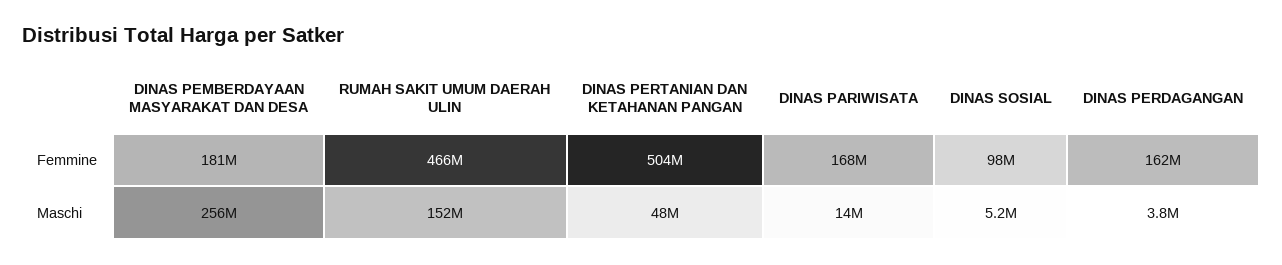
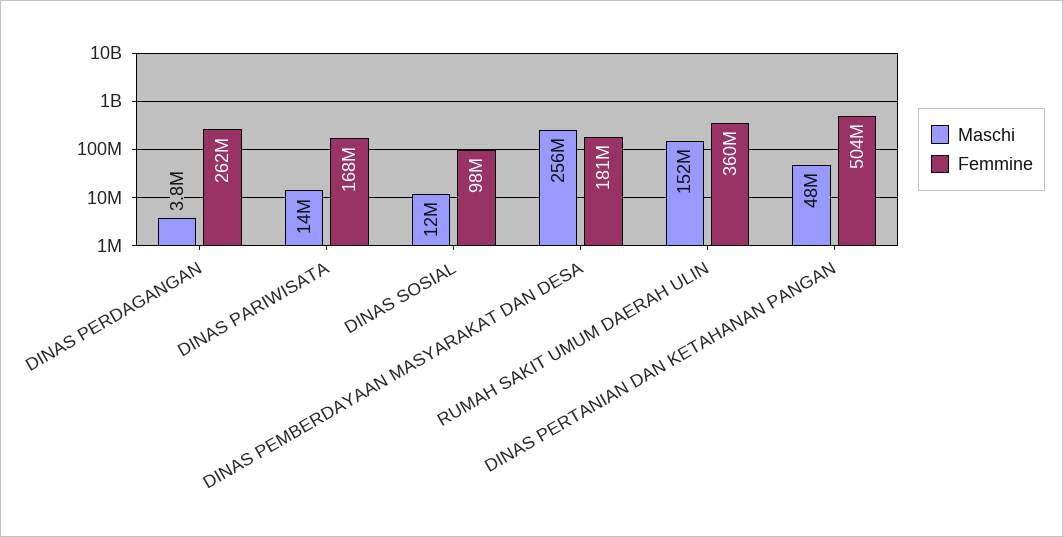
  {
    "Femmine": {
      "DINAS PEMBERDAYAAN MASYARAKAT DAN DESA": 181000000,
-     "RUMAH SAKIT UMUM DAERAH ULIN": 466000000,
+     "RUMAH SAKIT UMUM DAERAH ULIN": 360000000,
      "DINAS PERTANIAN DAN KETAHANAN PANGAN": 504000000,
      "DINAS PARIWISATA": 168000000,
      "DINAS SOSIAL": 98000000,
-     "DINAS PERDAGANGAN": 162000000
+     "DINAS PERDAGANGAN": 262000000
    },
    "Maschi": {
      "DINAS PEMBERDAYAAN MASYARAKAT DAN DESA": 256000000,
      "RUMAH SAKIT UMUM DAERAH ULIN": 152000000,
      "DINAS PERTANIAN DAN KETAHANAN PANGAN": 48000000,
      "DINAS PARIWISATA": 14000000,
-     "DINAS SOSIAL": 5200000,
+     "DINAS SOSIAL": 12000000,
      "DINAS PERDAGANGAN": 3800000
    }
  }

